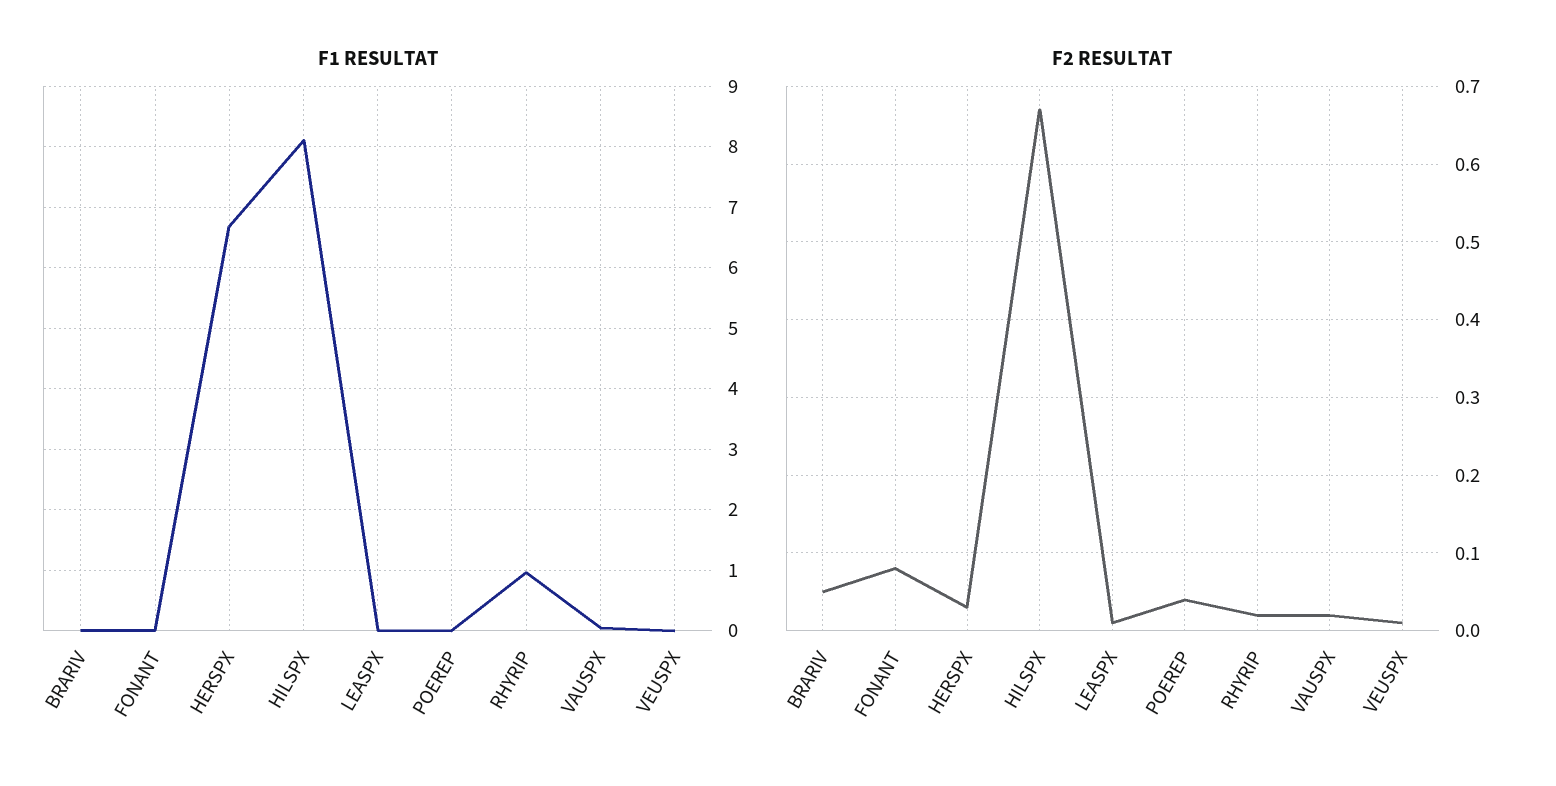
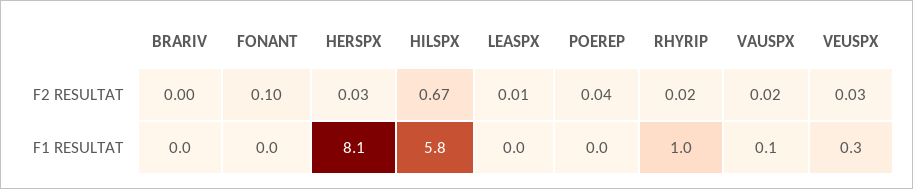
  {
    "F1 RESULTAT": {
      "BRARIV": 0,
      "FONANT": 0,
-     "HERSPX": 6.7,
+     "HERSPX": 8.1,
-     "HILSPX": 8.1,
+     "HILSPX": 5.8,
      "LEASPX": 0,
      "POEREP": 0,
      "RHYRIP": 1,
      "VAUSPX": 0.1,
-     "VEUSPX": 0
+     "VEUSPX": 0.3
    },
    "F2 RESULTAT": {
-     "BRARIV": 0.05,
+     "BRARIV": 0,
-     "FONANT": 0.08,
+     "FONANT": 0.1,
      "HERSPX": 0.03,
      "HILSPX": 0.67,
      "LEASPX": 0.01,
      "POEREP": 0.04,
      "RHYRIP": 0.02,
      "VAUSPX": 0.02,
-     "VEUSPX": 0.01
+     "VEUSPX": 0.03
    }
  }

